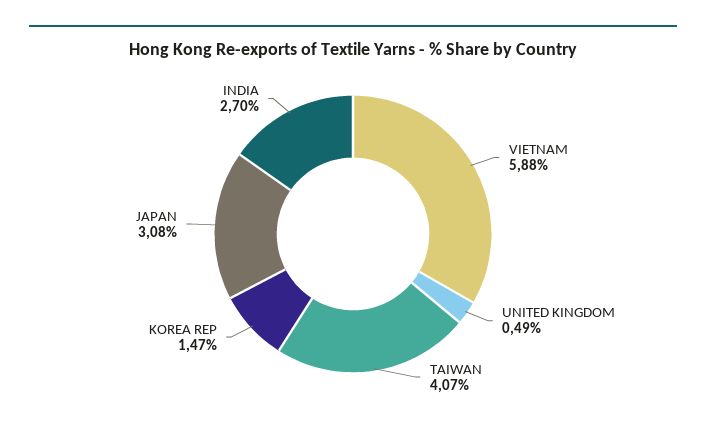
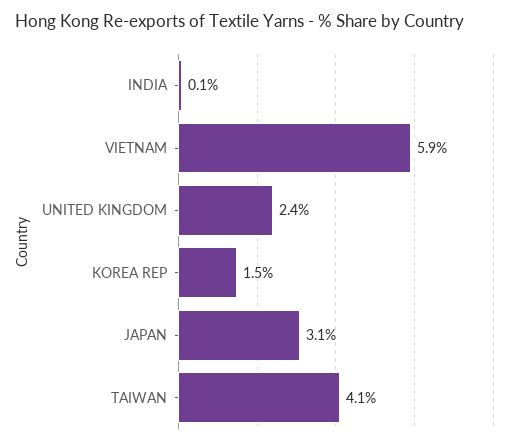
  {
    "VIETNAM": 5.88,
-   "UNITED KINGDOM": 0.49,
+   "UNITED KINGDOM": 2.4,
    "TAIWAN": 4.07,
    "KOREA REP": 1.47,
    "JAPAN": 3.08,
-   "INDIA": 2.7
+   "INDIA": 0.1
  }

